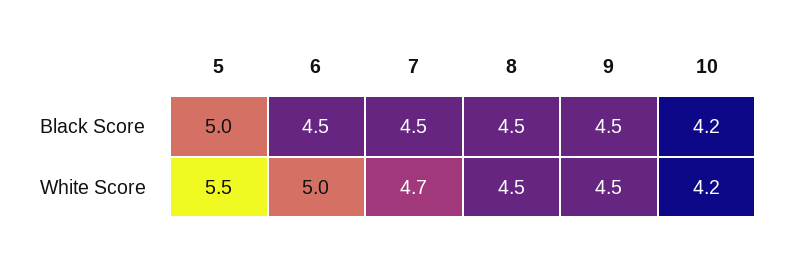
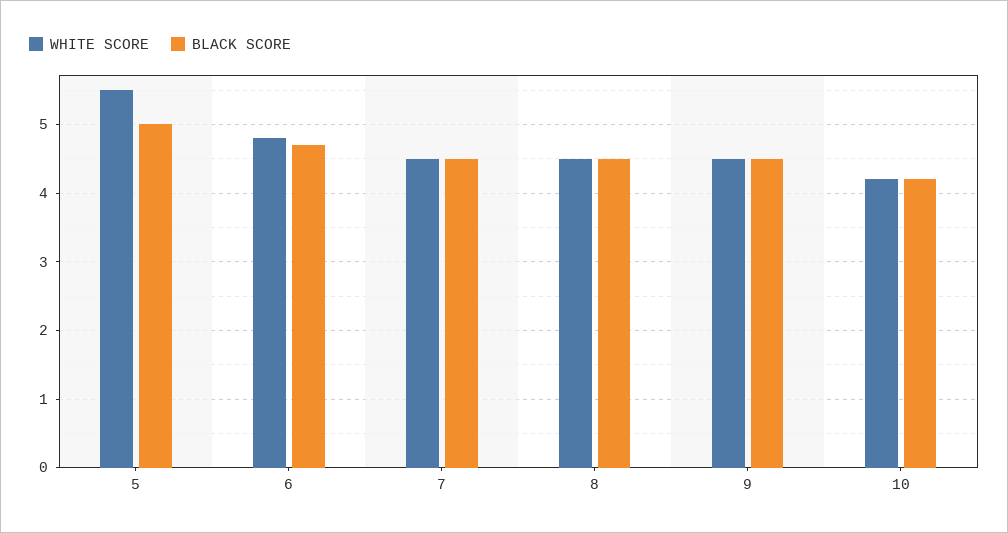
  {
    "Black Score": {
      "5": 5,
-     "6": 4.5,
+     "6": 4.7,
      "7": 4.5,
      "8": 4.5,
      "9": 4.5,
      "10": 4.2
    },
    "White Score": {
      "5": 5.5,
-     "6": 5,
+     "6": 4.8,
-     "7": 4.7,
+     "7": 4.5,
      "8": 4.5,
      "9": 4.5,
      "10": 4.2
    }
  }

